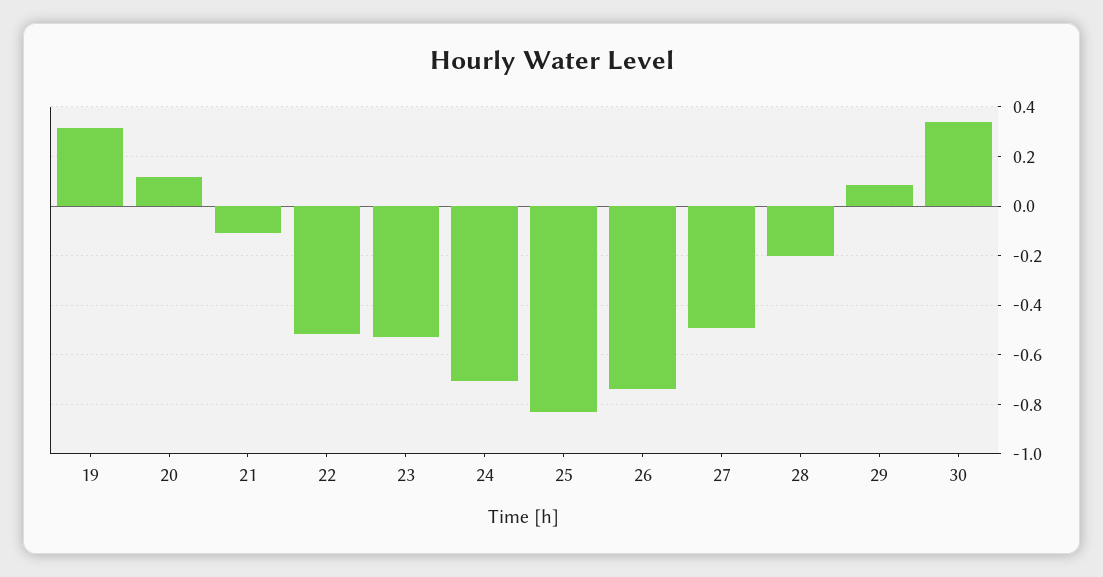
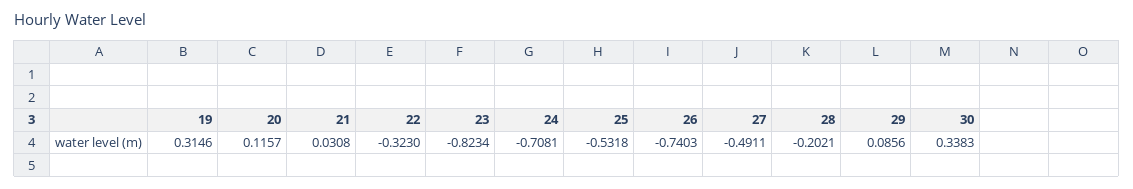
  {
    "19": 0.3146,
    "20": 0.1157,
-   "21": -0.1,
+   "21": 0.0308,
-   "22": -0.525,
+   "22": -0.323,
-   "23": -0.525,
+   "23": -0.8234,
    "24": -0.7081,
-   "25": -0.825,
+   "25": -0.5318,
    "26": -0.7403,
    "27": -0.4911,
    "28": -0.2021,
    "29": 0.0856,
    "30": 0.3383
  }

